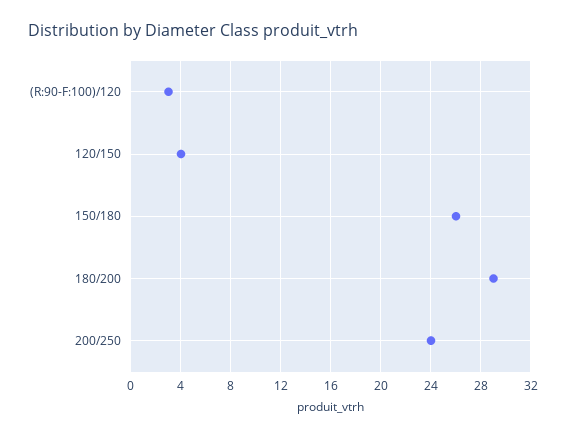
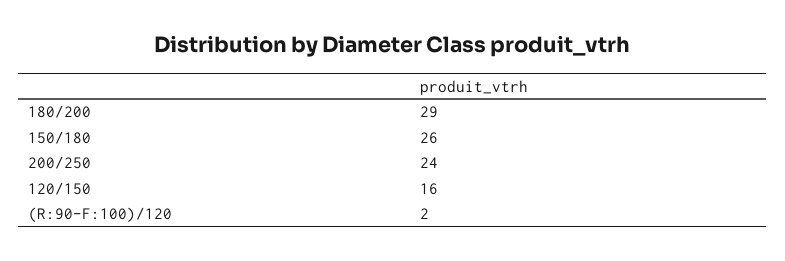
  {
-   "(R:90-F:100)/120": 3,
+   "(R:90-F:100)/120": 2,
-   "120/150": 4,
+   "120/150": 16,
    "150/180": 26,
    "180/200": 29,
    "200/250": 24
  }

